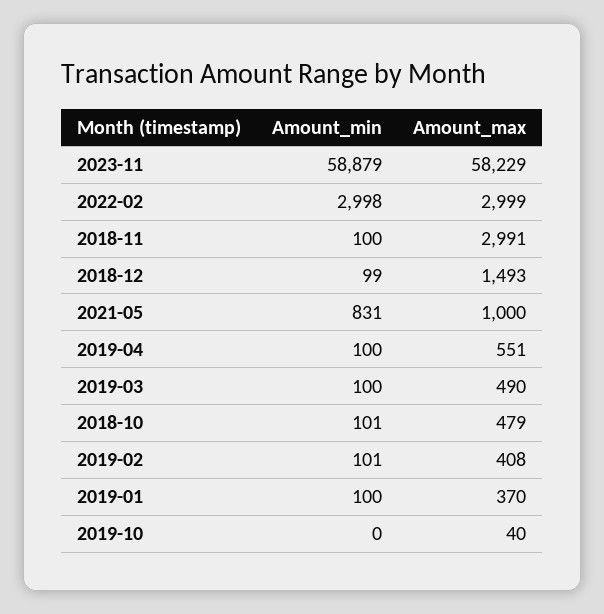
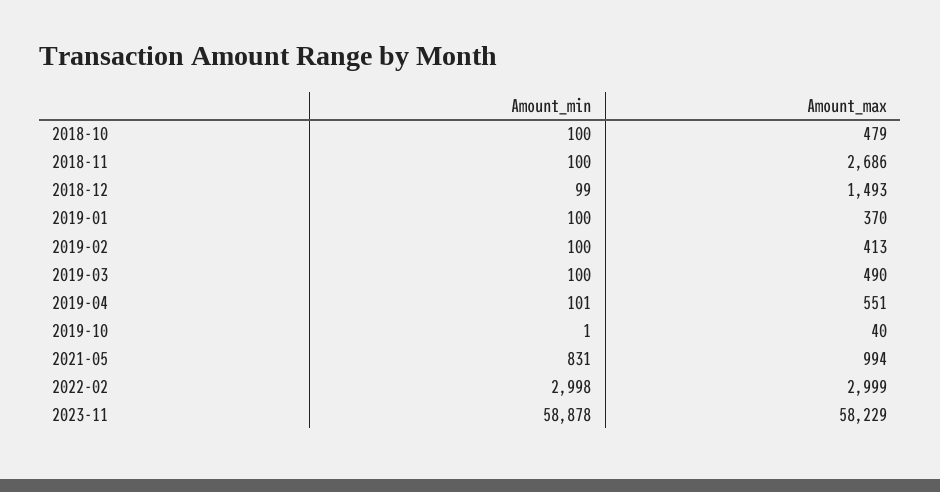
  {
    "Amount_min": {
-     "2023-11": 58879,
+     "2023-11": 58878,
      "2022-02": 2998,
      "2018-11": 100,
      "2018-12": 99,
      "2021-05": 831,
-     "2019-04": 100,
+     "2019-04": 101,
      "2019-03": 100,
-     "2018-10": 101,
+     "2018-10": 100,
-     "2019-02": 101,
+     "2019-02": 100,
      "2019-01": 100,
-     "2019-10": 0
+     "2019-10": 1
    },
    "Amount_max": {
      "2023-11": 58229,
      "2022-02": 2999,
-     "2018-11": 2991,
+     "2018-11": 2686,
      "2018-12": 1493,
-     "2021-05": 1000,
+     "2021-05": 994,
      "2019-04": 551,
      "2019-03": 490,
      "2018-10": 479,
-     "2019-02": 408,
+     "2019-02": 413,
      "2019-01": 370,
      "2019-10": 40
    }
  }

